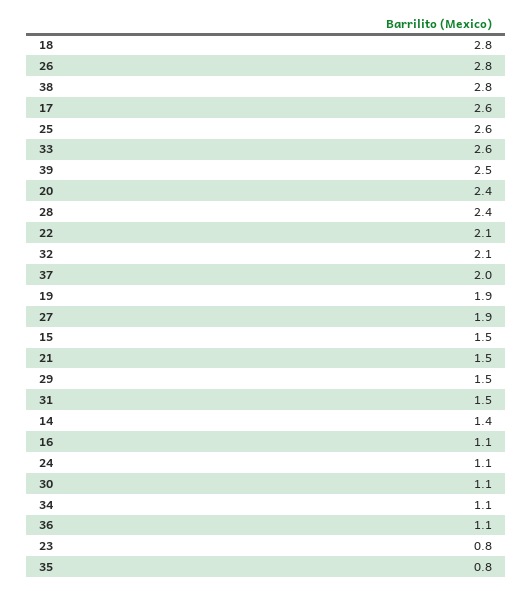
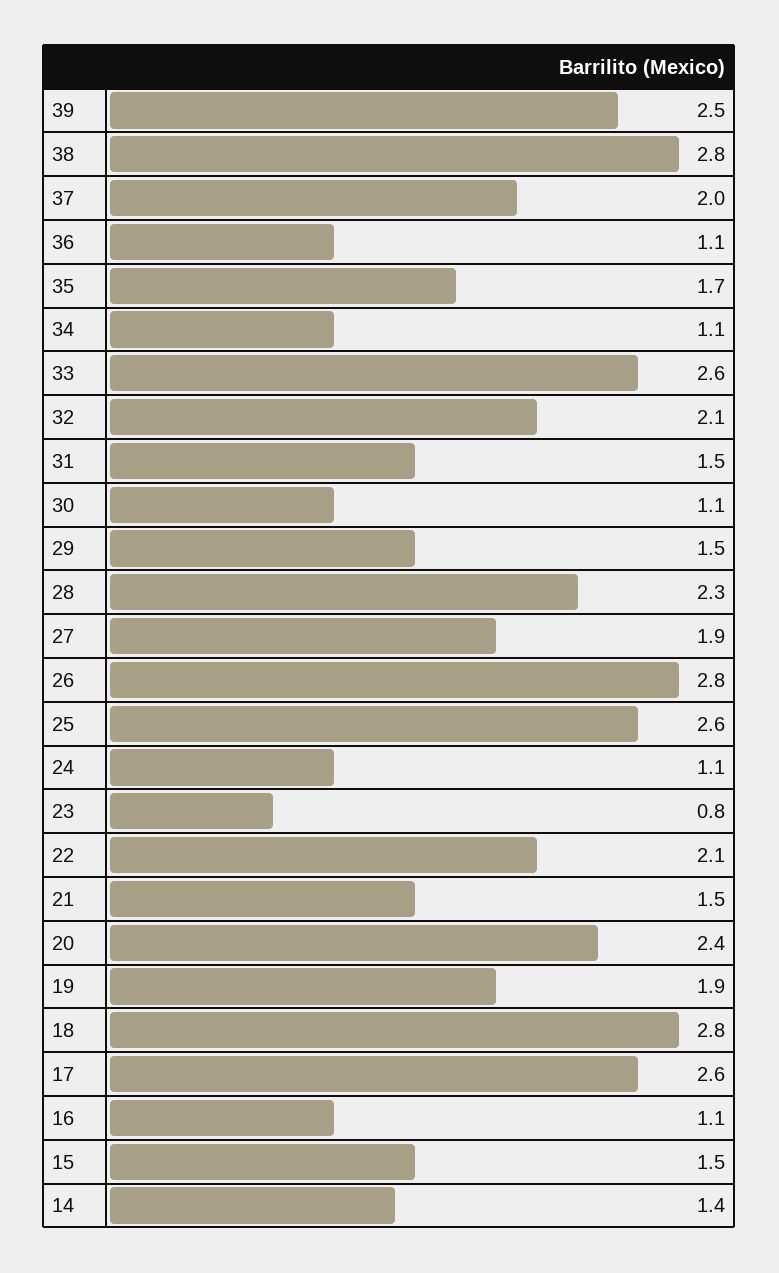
  {
    "18": 2.8,
    "26": 2.8,
    "38": 2.8,
    "17": 2.6,
    "25": 2.6,
    "33": 2.6,
    "39": 2.5,
    "20": 2.4,
-   "28": 2.4,
+   "28": 2.3,
    "22": 2.1,
    "32": 2.1,
    "37": 2,
    "19": 1.9,
    "27": 1.9,
    "15": 1.5,
    "21": 1.5,
    "29": 1.5,
    "31": 1.5,
    "14": 1.4,
    "16": 1.1,
    "24": 1.1,
    "30": 1.1,
    "34": 1.1,
    "36": 1.1,
    "23": 0.8,
-   "35": 0.8
+   "35": 1.7
  }

